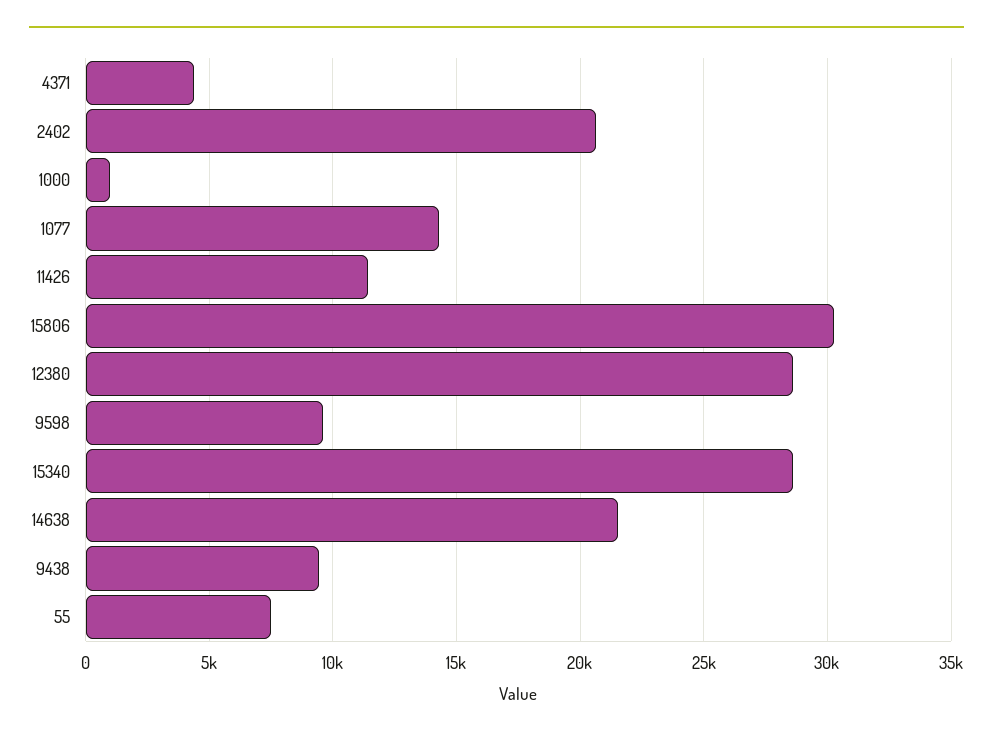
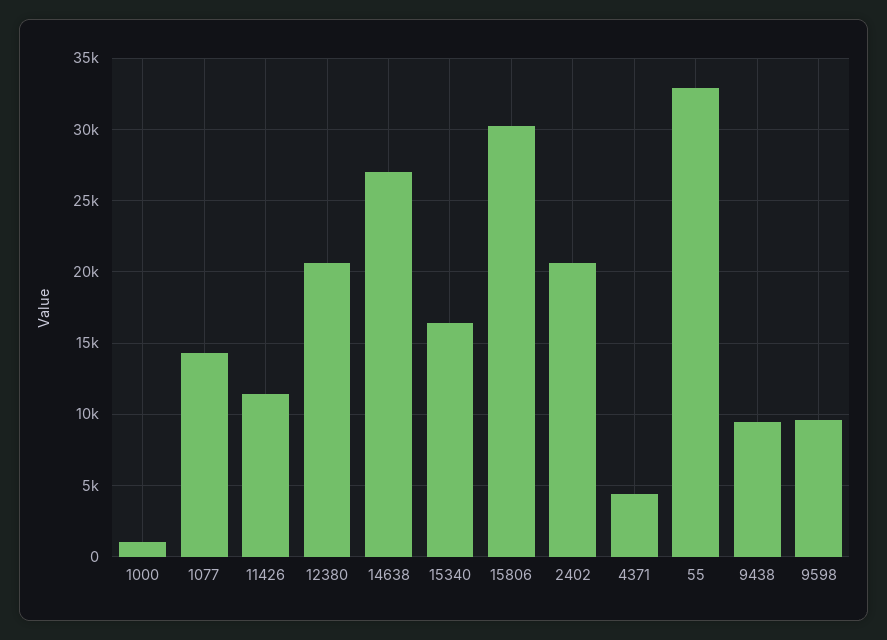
  {
    "4371": 4500,
    "2402": 20500,
    "1000": 1000,
    "1077": 14500,
    "11426": 11500,
    "15806": 30500,
-   "12380": 28500,
+   "12380": 20500,
    "9598": 9500,
-   "15340": 28500,
+   "15340": 16500,
-   "14638": 21500,
+   "14638": 27000,
    "9438": 9500,
-   "55": 7500
+   "55": 33000
  }

